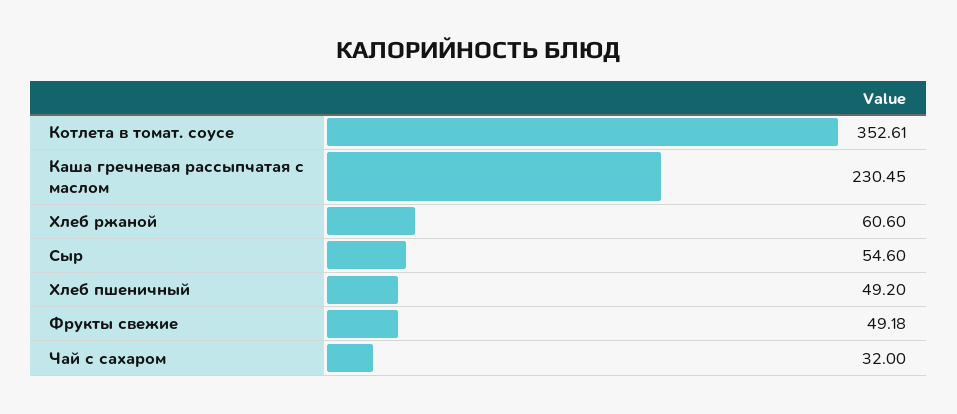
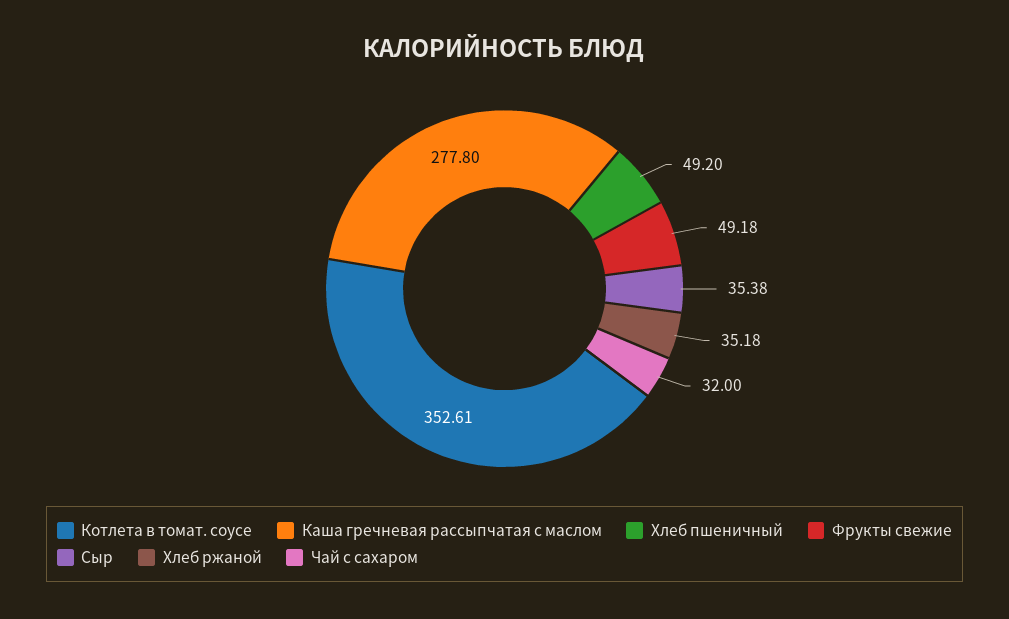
  {
    "Котлета в томат. соусе": 352.61,
-   "Каша гречневая рассыпчатая с маслом": 230.45,
+   "Каша гречневая рассыпчатая с маслом": 277.8,
-   "Хлеб ржаной": 60.6,
+   "Хлеб ржаной": 35.18,
-   "Сыр": 54.6,
+   "Сыр": 35.38,
    "Хлеб пшеничный": 49.2,
    "Фрукты свежие": 49.18,
    "Чай с сахаром": 32
  }

